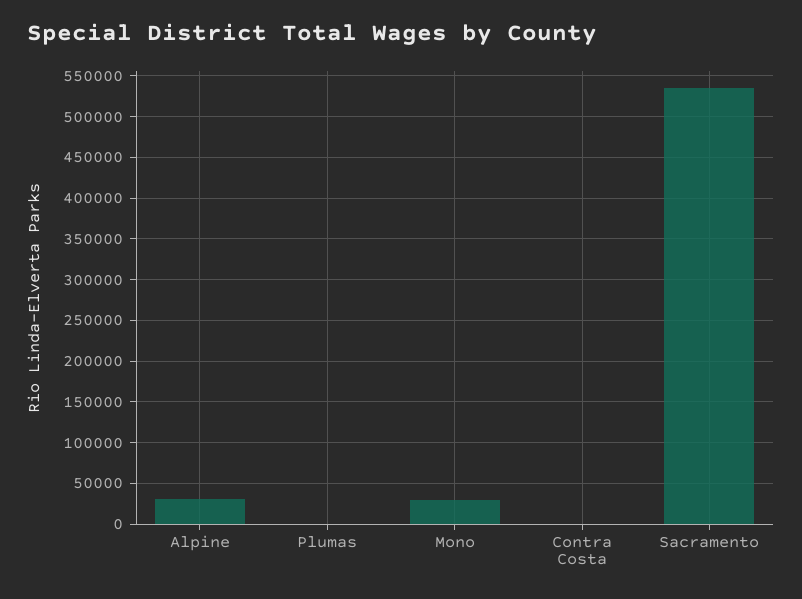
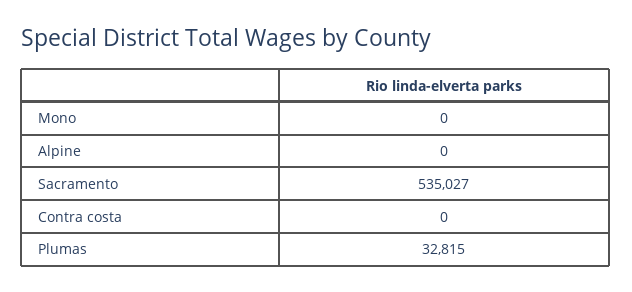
  {
-   "Alpine": 30000,
+   "Alpine": 0,
-   "Plumas": 0,
+   "Plumas": 32815,
-   "Mono": 30000,
+   "Mono": 0,
    "Contra Costa": 0,
    "Sacramento": 535027
  }

